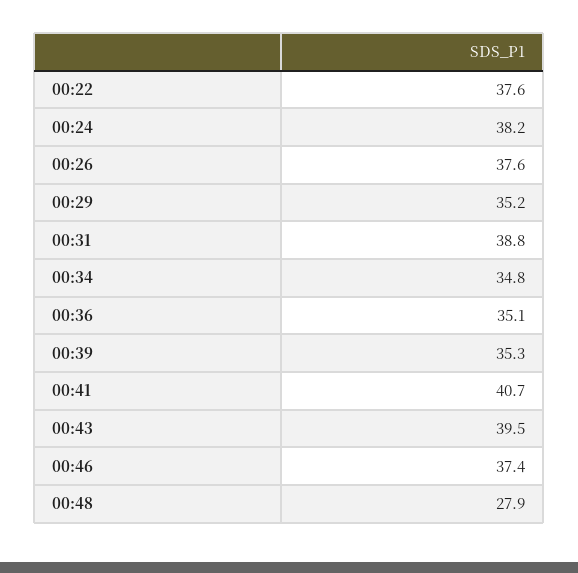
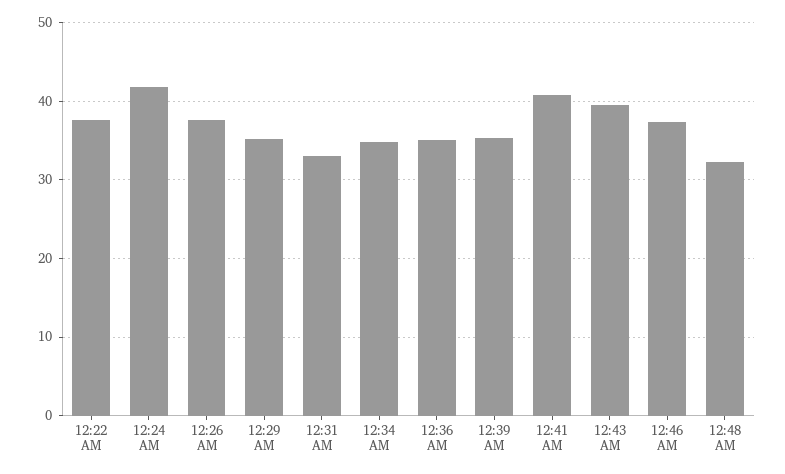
  {
    "00:22": 37.6,
-   "00:24": 38.2,
+   "00:24": 42,
    "00:26": 37.6,
    "00:29": 35.2,
-   "00:31": 38.8,
+   "00:31": 33,
    "00:34": 34.8,
    "00:36": 35.1,
    "00:39": 35.3,
    "00:41": 40.7,
    "00:43": 39.5,
    "00:46": 37.4,
-   "00:48": 27.9
+   "00:48": 32
  }

